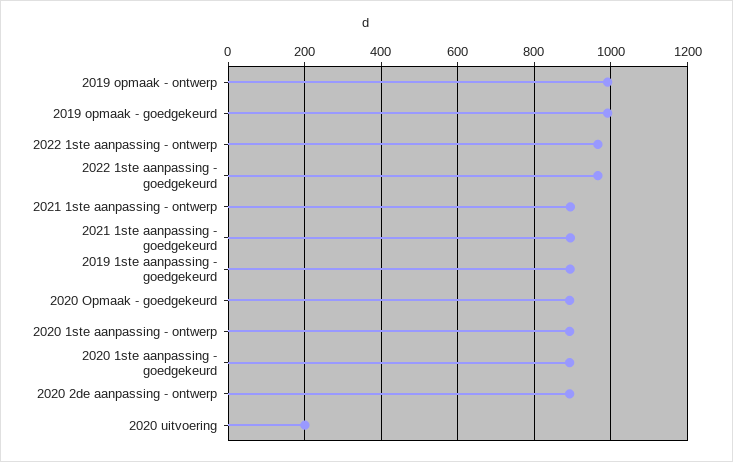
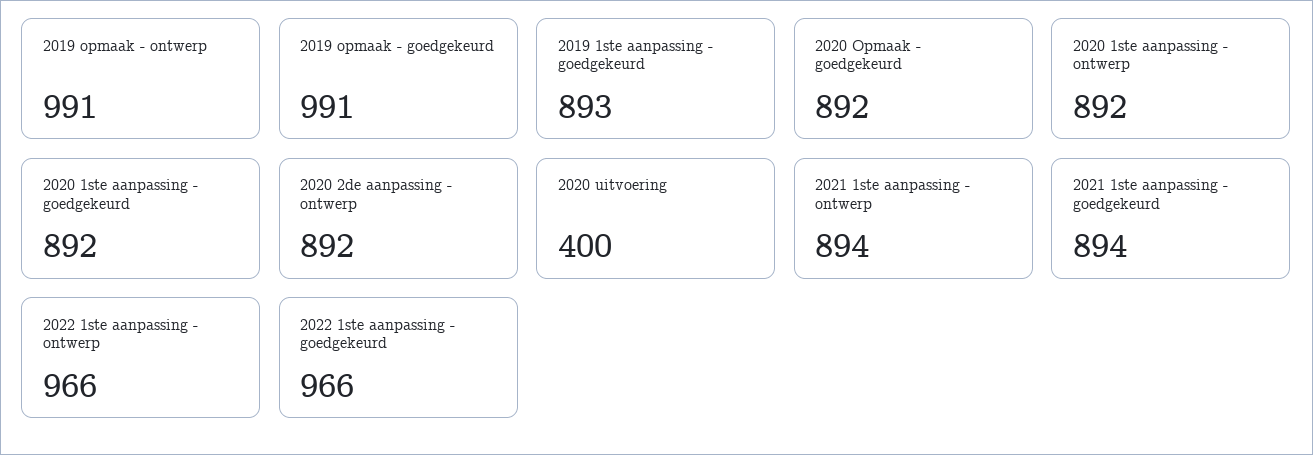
  {
    "2019 opmaak - ontwerp": 991,
    "2019 opmaak - goedgekeurd": 991,
    "2022 1ste aanpassing - ontwerp": 966,
    "2022 1ste aanpassing - goedgekeurd": 966,
    "2021 1ste aanpassing - ontwerp": 894,
    "2021 1ste aanpassing - goedgekeurd": 894,
    "2019 1ste aanpassing - goedgekeurd": 893,
    "2020 Opmaak - goedgekeurd": 892,
    "2020 1ste aanpassing - ontwerp": 892,
    "2020 1ste aanpassing - goedgekeurd": 892,
    "2020 2de aanpassing - ontwerp": 892,
-   "2020 uitvoering": 200
+   "2020 uitvoering": 400
  }

